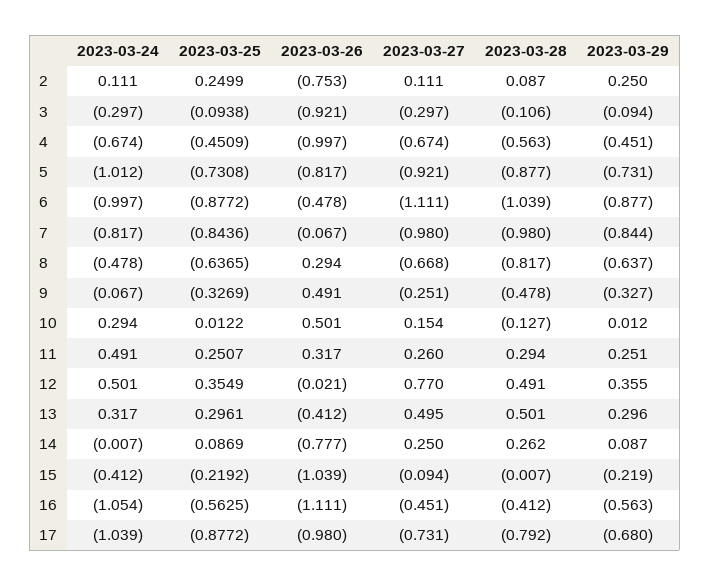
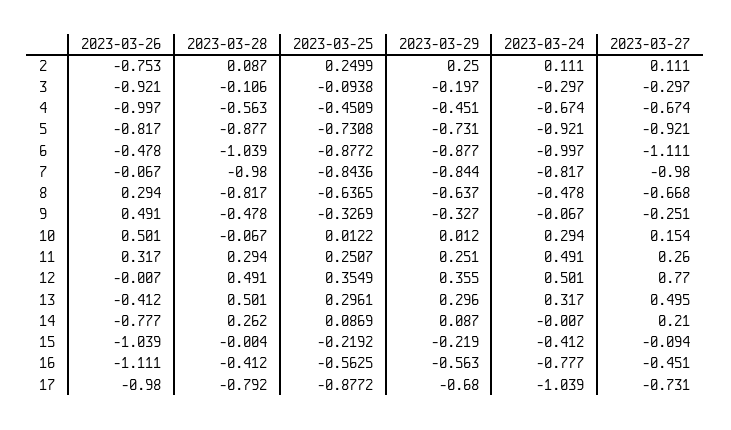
  {
    "2023-03-24": {
      "2": 0.111,
      "3": -0.297,
      "4": -0.674,
-     "5": -1.012,
+     "5": -0.921,
      "6": -0.997,
      "7": -0.817,
      "8": -0.478,
      "9": -0.067,
      "10": 0.294,
      "11": 0.491,
      "12": 0.501,
      "13": 0.317,
      "14": -0.007,
      "15": -0.412,
-     "16": -1.054,
+     "16": -0.777,
      "17": -1.039
    },
    "2023-03-25": {
      "2": 0.2499,
      "3": -0.0938,
      "4": -0.4509,
      "5": -0.7308,
      "6": -0.8772,
      "7": -0.8436,
      "8": -0.6365,
      "9": -0.3269,
      "10": 0.0122,
      "11": 0.2507,
      "12": 0.3549,
      "13": 0.2961,
      "14": 0.0869,
      "15": -0.2192,
      "16": -0.5625,
      "17": -0.8772
    },
    "2023-03-26": {
      "2": -0.753,
      "3": -0.921,
      "4": -0.997,
      "5": -0.817,
      "6": -0.478,
      "7": -0.067,
      "8": 0.294,
      "9": 0.491,
      "10": 0.501,
      "11": 0.317,
-     "12": -0.021,
+     "12": -0.007,
      "13": -0.412,
      "14": -0.777,
      "15": -1.039,
      "16": -1.111,
      "17": -0.98
    },
    "2023-03-27": {
      "2": 0.111,
      "3": -0.297,
      "4": -0.674,
      "5": -0.921,
      "6": -1.111,
      "7": -0.98,
      "8": -0.668,
      "9": -0.251,
      "10": 0.154,
      "11": 0.26,
      "12": 0.77,
      "13": 0.495,
-     "14": 0.25,
+     "14": 0.21,
      "15": -0.094,
      "16": -0.451,
      "17": -0.731
    },
    "2023-03-28": {
      "2": 0.087,
      "3": -0.106,
      "4": -0.563,
      "5": -0.877,
      "6": -1.039,
      "7": -0.98,
      "8": -0.817,
      "9": -0.478,
-     "10": -0.127,
+     "10": -0.067,
      "11": 0.294,
      "12": 0.491,
      "13": 0.501,
      "14": 0.262,
-     "15": -0.007,
+     "15": -0.004,
      "16": -0.412,
      "17": -0.792
    },
    "2023-03-29": {
      "2": 0.25,
-     "3": -0.094,
+     "3": -0.197,
      "4": -0.451,
      "5": -0.731,
      "6": -0.877,
      "7": -0.844,
      "8": -0.637,
      "9": -0.327,
      "10": 0.012,
      "11": 0.251,
      "12": 0.355,
      "13": 0.296,
      "14": 0.087,
      "15": -0.219,
      "16": -0.563,
      "17": -0.68
    }
  }

